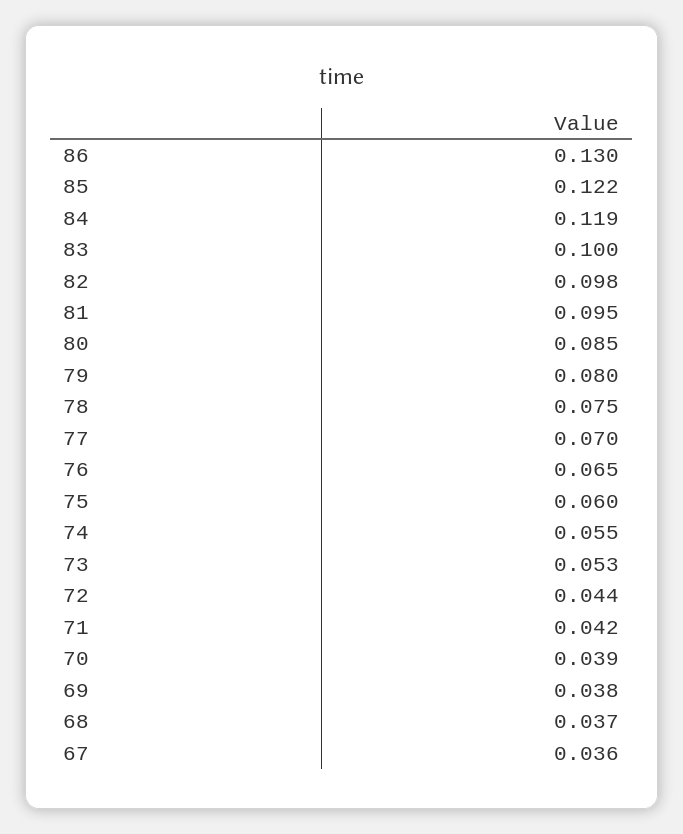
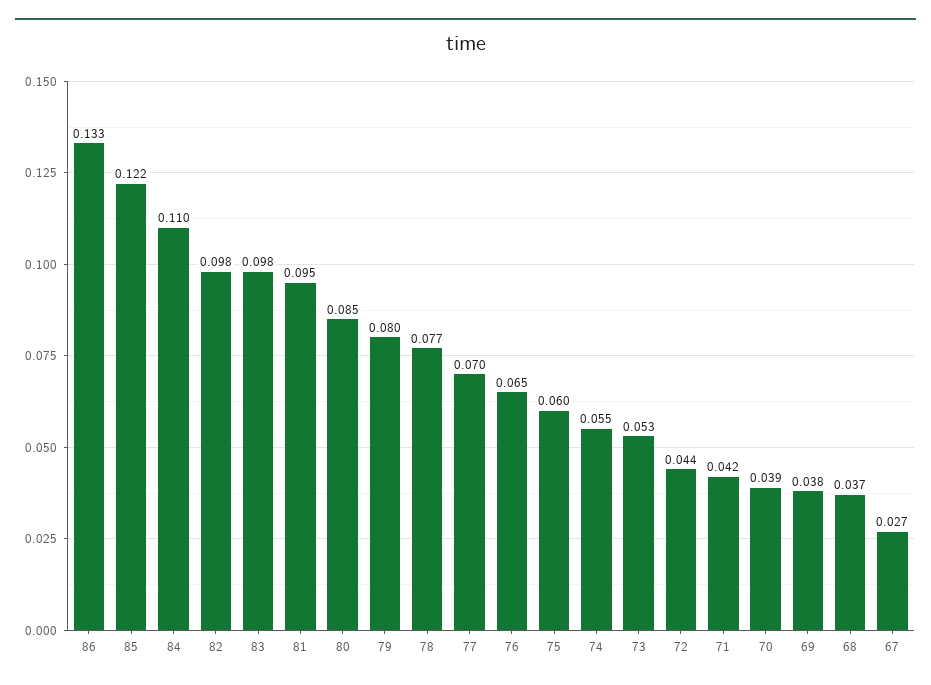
  {
-   "86": 0.13,
+   "86": 0.133,
    "85": 0.122,
-   "84": 0.119,
+   "84": 0.11,
-   "83": 0.1,
+   "83": 0.098,
    "82": 0.098,
    "81": 0.095,
    "80": 0.085,
    "79": 0.08,
-   "78": 0.075,
+   "78": 0.077,
    "77": 0.07,
    "76": 0.065,
    "75": 0.06,
    "74": 0.055,
    "73": 0.053,
    "72": 0.044,
    "71": 0.042,
    "70": 0.039,
    "69": 0.038,
    "68": 0.037,
-   "67": 0.036
+   "67": 0.027
  }

